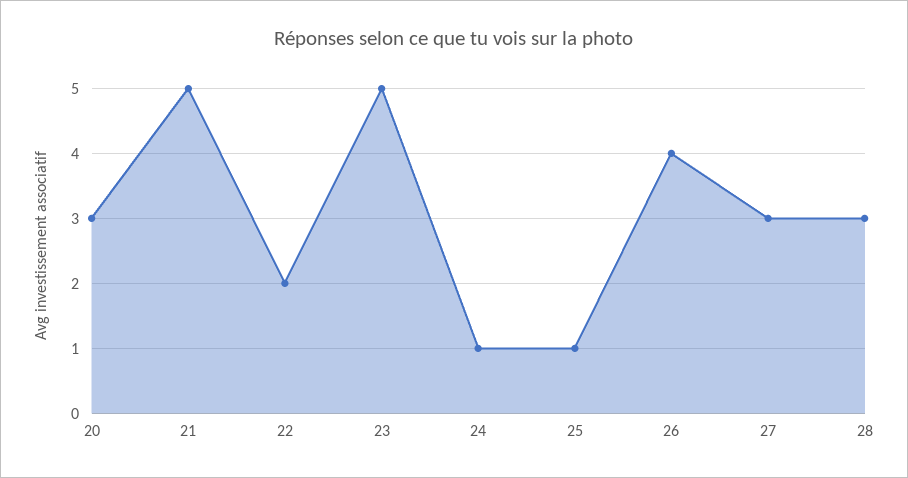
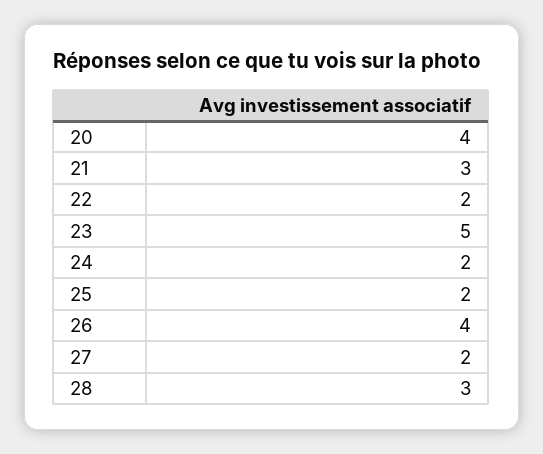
  {
-   "20": 3,
+   "20": 4,
-   "21": 5,
+   "21": 3,
    "22": 2,
    "23": 5,
-   "24": 1,
+   "24": 2,
-   "25": 1,
+   "25": 2,
    "26": 4,
-   "27": 3,
+   "27": 2,
    "28": 3
  }

